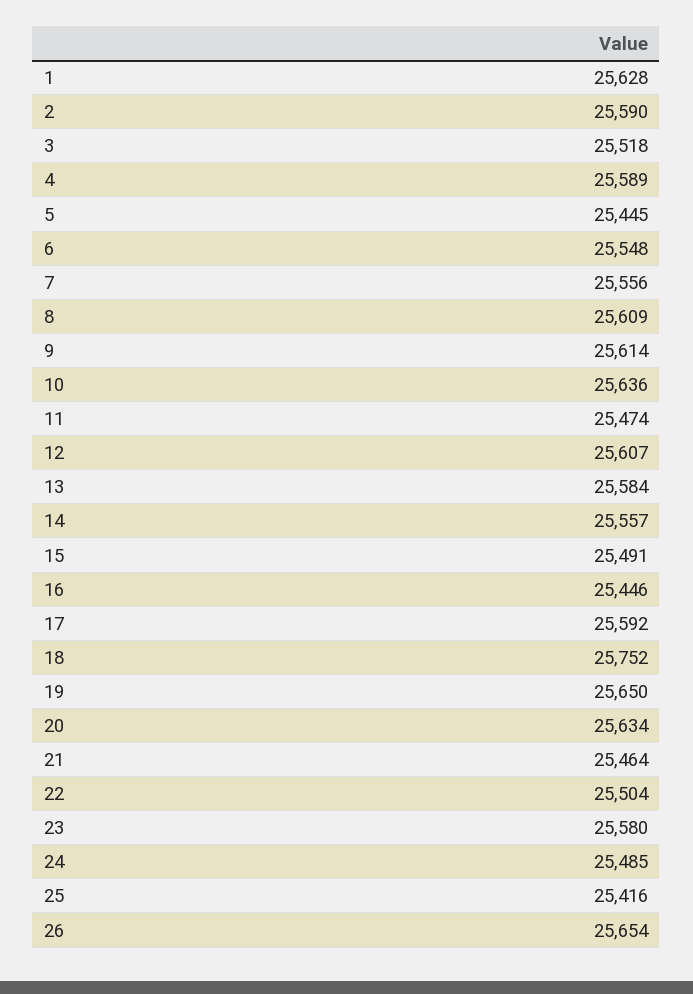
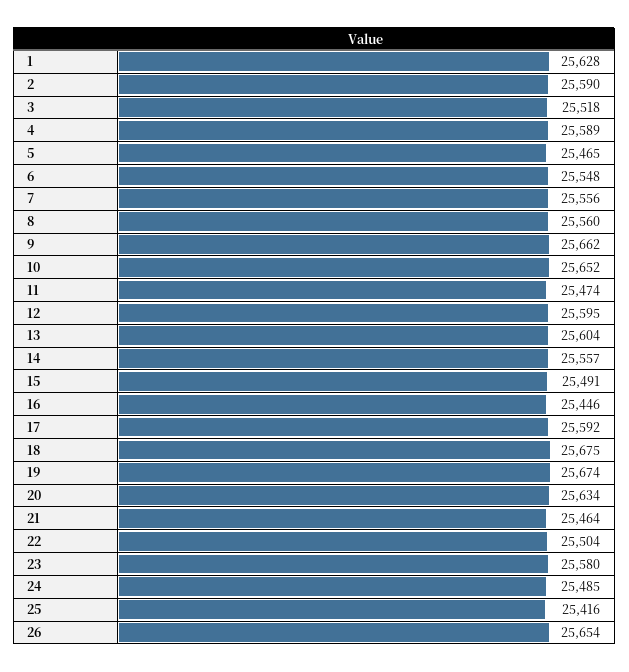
  {
    "1": 25628,
    "2": 25590,
    "3": 25518,
    "4": 25589,
-   "5": 25445,
+   "5": 25465,
    "6": 25548,
    "7": 25556,
-   "8": 25609,
+   "8": 25560,
-   "9": 25614,
+   "9": 25662,
-   "10": 25636,
+   "10": 25652,
    "11": 25474,
-   "12": 25607,
+   "12": 25595,
-   "13": 25584,
+   "13": 25604,
    "14": 25557,
    "15": 25491,
    "16": 25446,
    "17": 25592,
-   "18": 25752,
+   "18": 25675,
-   "19": 25650,
+   "19": 25674,
    "20": 25634,
    "21": 25464,
    "22": 25504,
    "23": 25580,
    "24": 25485,
    "25": 25416,
    "26": 25654
  }

